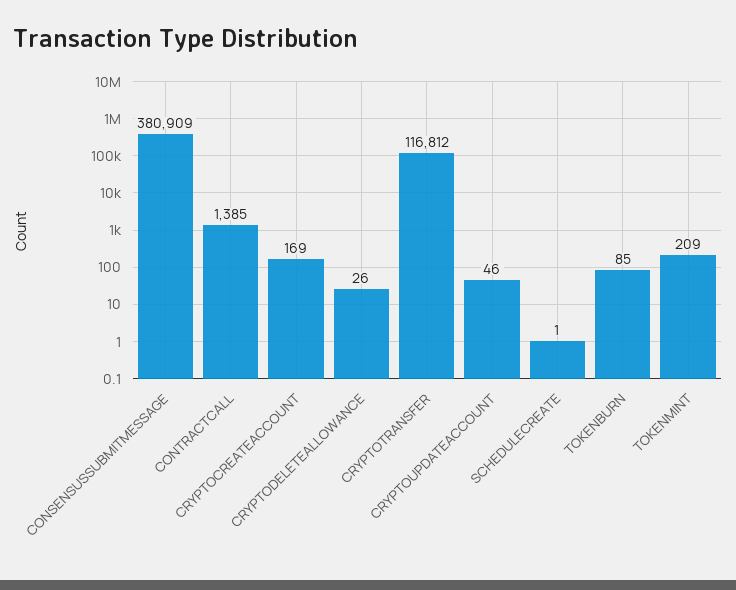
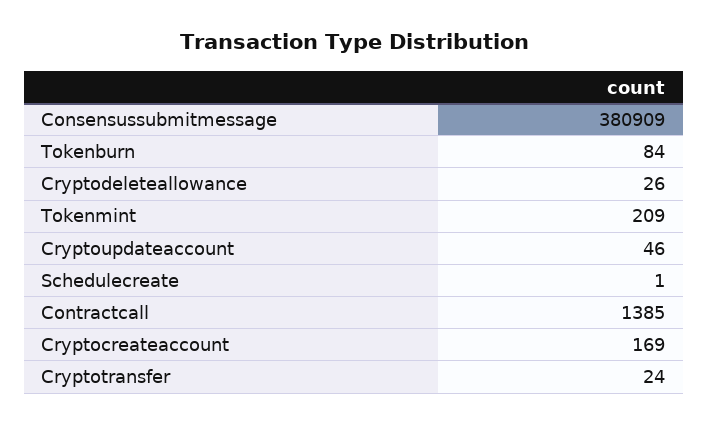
  {
    "CONSENSUSSUBMITMESSAGE": 380909,
    "CONTRACTCALL": 1385,
    "CRYPTOCREATEACCOUNT": 169,
    "CRYPTODELETEALLOWANCE": 26,
-   "CRYPTOTRANSFER": 116812,
+   "CRYPTOTRANSFER": 24,
    "CRYPTOUPDATEACCOUNT": 46,
    "SCHEDULECREATE": 1,
-   "TOKENBURN": 85,
+   "TOKENBURN": 84,
    "TOKENMINT": 209
  }

